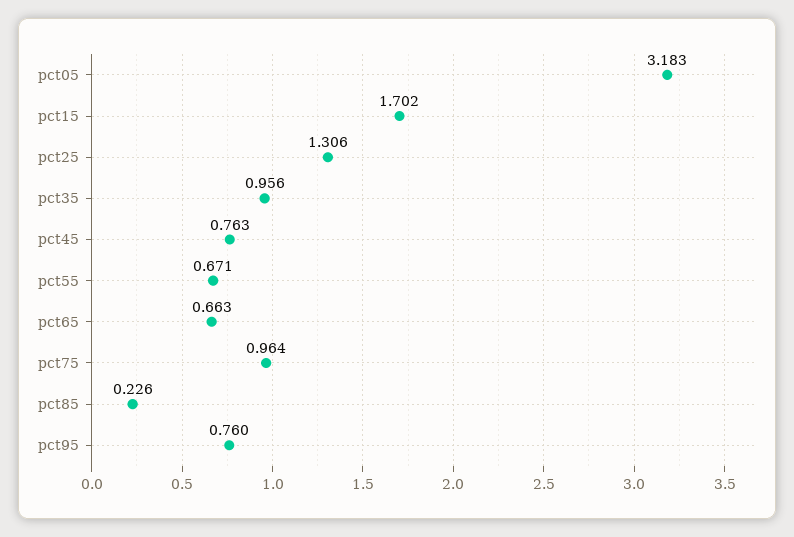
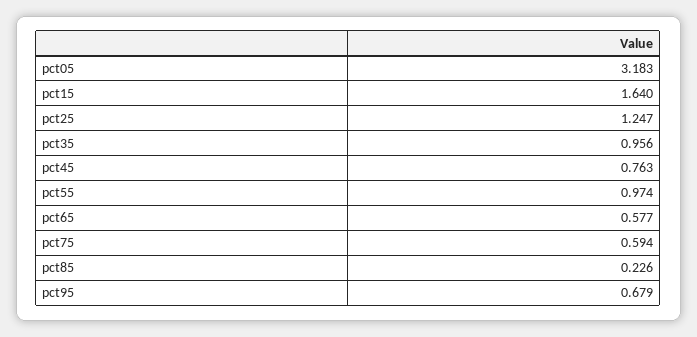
  {
    "pct05": 3.183,
-   "pct15": 1.702,
+   "pct15": 1.64,
-   "pct25": 1.306,
+   "pct25": 1.247,
    "pct35": 0.956,
    "pct45": 0.763,
-   "pct55": 0.671,
+   "pct55": 0.974,
-   "pct65": 0.663,
+   "pct65": 0.577,
-   "pct75": 0.964,
+   "pct75": 0.594,
    "pct85": 0.226,
-   "pct95": 0.76
+   "pct95": 0.679
  }

